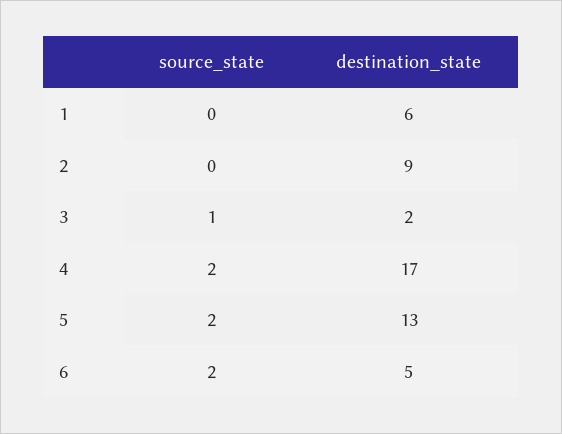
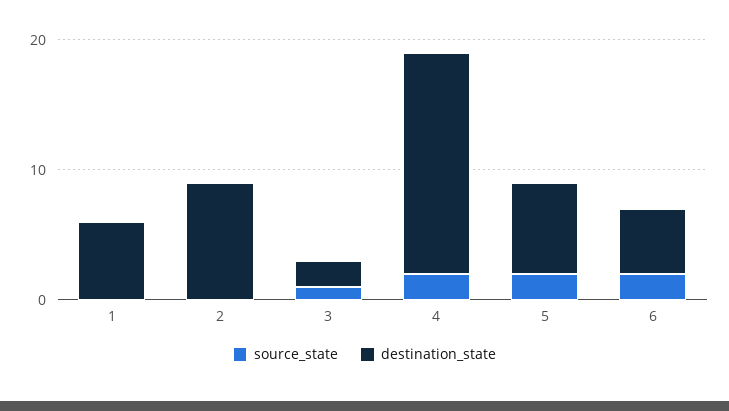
  {
    "source_state": {
      "1": 0,
      "2": 0,
      "3": 1,
      "4": 2,
      "5": 2,
      "6": 2
    },
    "destination_state": {
      "1": 6,
      "2": 9,
      "3": 2,
      "4": 17,
-     "5": 13,
+     "5": 7,
      "6": 5
    }
  }

